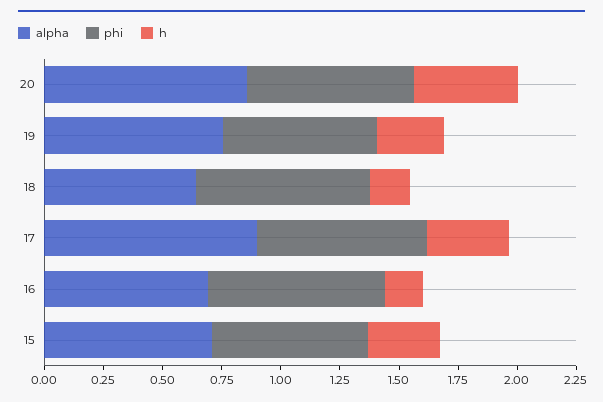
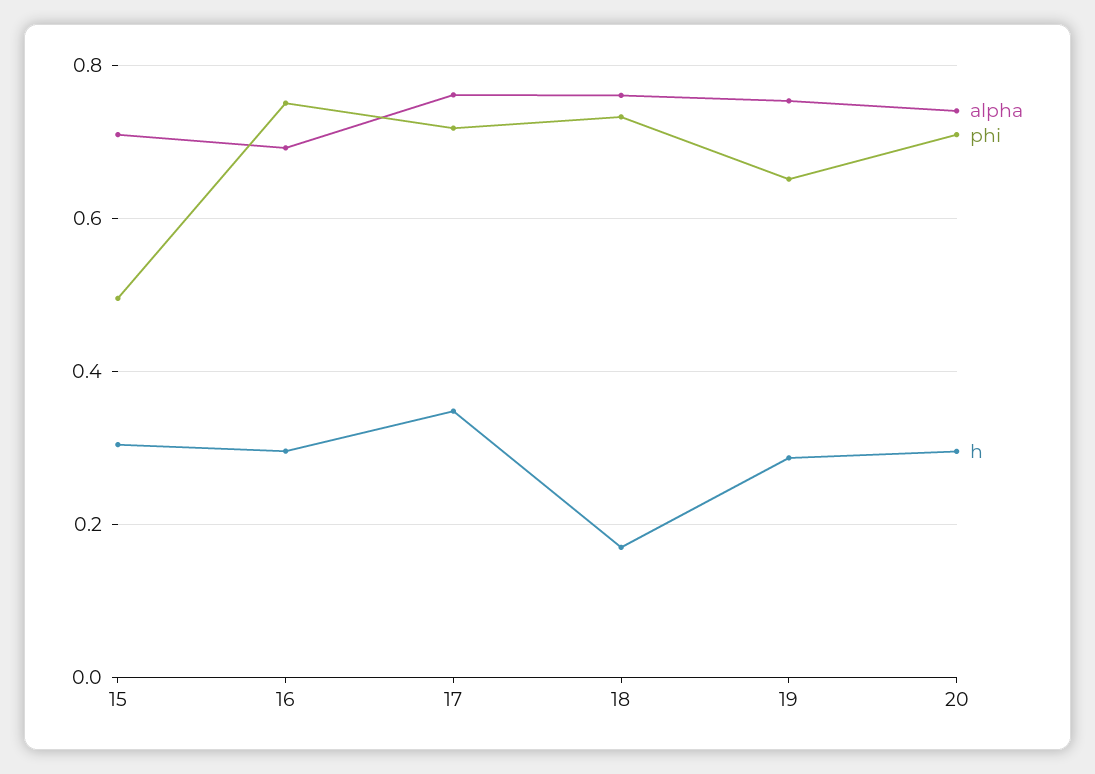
  {
    "alpha": {
-     "20": 0.85,
+     "20": 0.74,
      "19": 0.76,
-     "18": 0.65,
+     "18": 0.76,
-     "17": 0.9,
+     "17": 0.76,
      "16": 0.7,
      "15": 0.7
    },
    "phi": {
      "20": 0.7,
      "19": 0.66,
      "18": 0.74,
      "17": 0.72,
      "16": 0.76,
-     "15": 0.65
+     "15": 0.5
    },
    "h": {
-     "20": 0.45,
+     "20": 0.3,
      "19": 0.28,
      "18": 0.16,
      "17": 0.34,
-     "16": 0.15,
+     "16": 0.3,
      "15": 0.3
    }
  }

